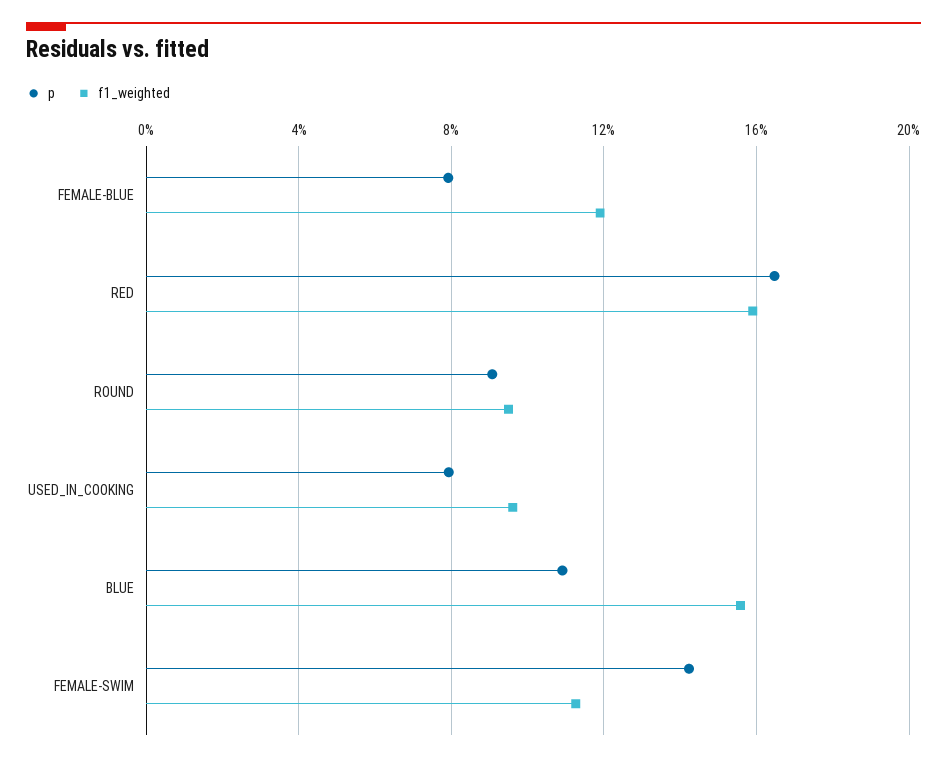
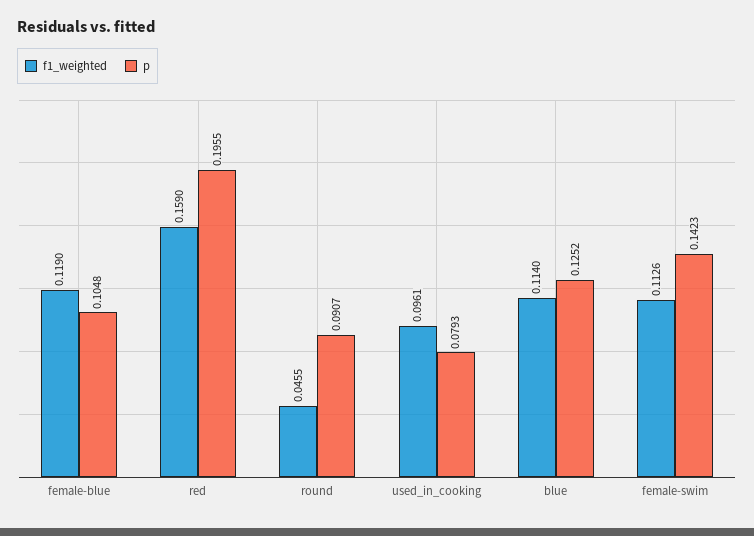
  {
    "p": {
-     "FEMALE-BLUE": 0.08,
+     "FEMALE-BLUE": 0.1048,
-     "RED": 0.165,
+     "RED": 0.1955,
      "ROUND": 0.0907,
      "USED_IN_COOKING": 0.0793,
-     "BLUE": 0.11,
+     "BLUE": 0.1252,
      "FEMALE-SWIM": 0.1423
    },
    "f1_weighted": {
      "FEMALE-BLUE": 0.119,
      "RED": 0.159,
-     "ROUND": 0.095,
+     "ROUND": 0.0455,
      "USED_IN_COOKING": 0.0961,
-     "BLUE": 0.155,
+     "BLUE": 0.114,
      "FEMALE-SWIM": 0.1126
    }
  }

